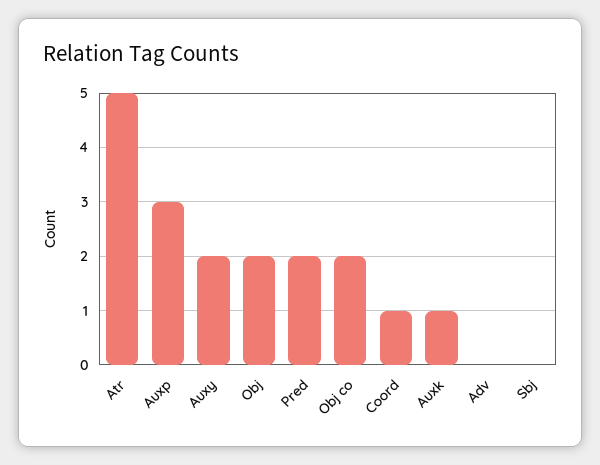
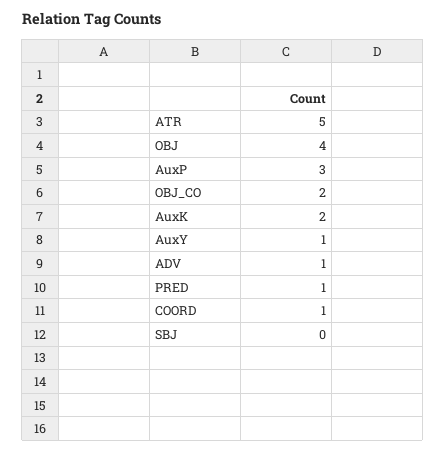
  {
    "Atr": 5,
    "Auxp": 3,
-   "Auxy": 2,
+   "Auxy": 1,
-   "Obj": 2,
+   "Obj": 4,
-   "Pred": 2,
+   "Pred": 1,
    "Obj co": 2,
    "Coord": 1,
-   "Auxk": 1,
+   "Auxk": 2,
-   "Adv": 0,
+   "Adv": 1,
    "Sbj": 0
  }

